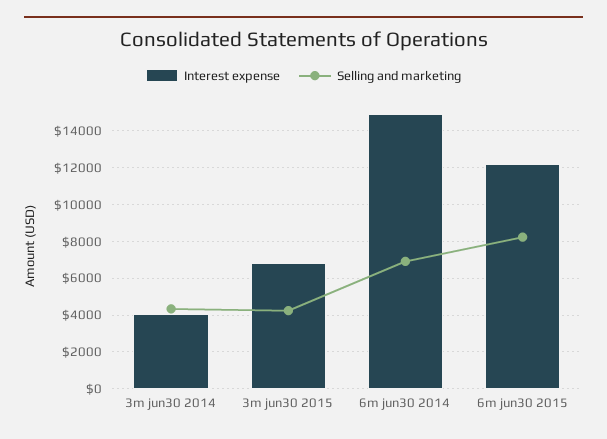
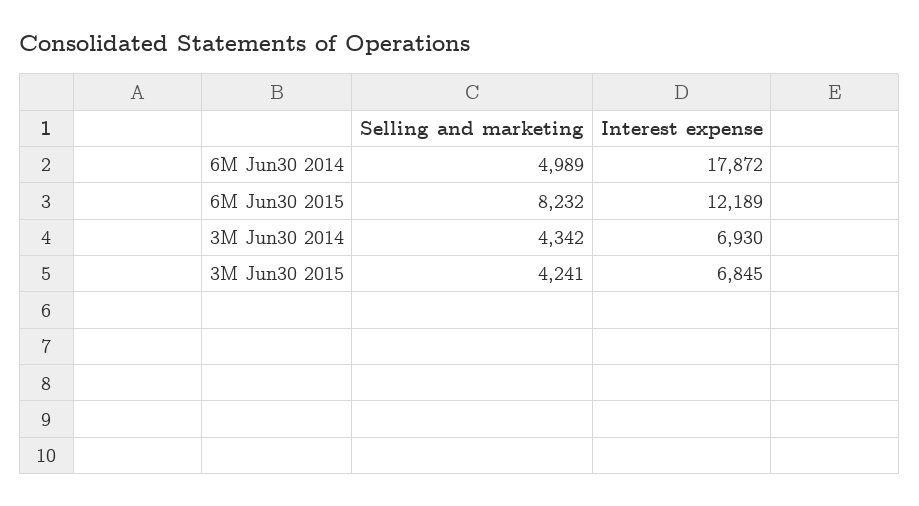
  {
    "Interest expense": {
-     "3m jun30 2014": 4000,
+     "3m jun30 2014": 6930,
      "3m jun30 2015": 6845,
-     "6m jun30 2014": 15000,
+     "6m jun30 2014": 17872,
      "6m jun30 2015": 12189
    },
    "Selling and marketing": {
      "3m jun30 2014": 4342,
      "3m jun30 2015": 4241,
-     "6m jun30 2014": 7000,
+     "6m jun30 2014": 4989,
      "6m jun30 2015": 8232
    }
  }

